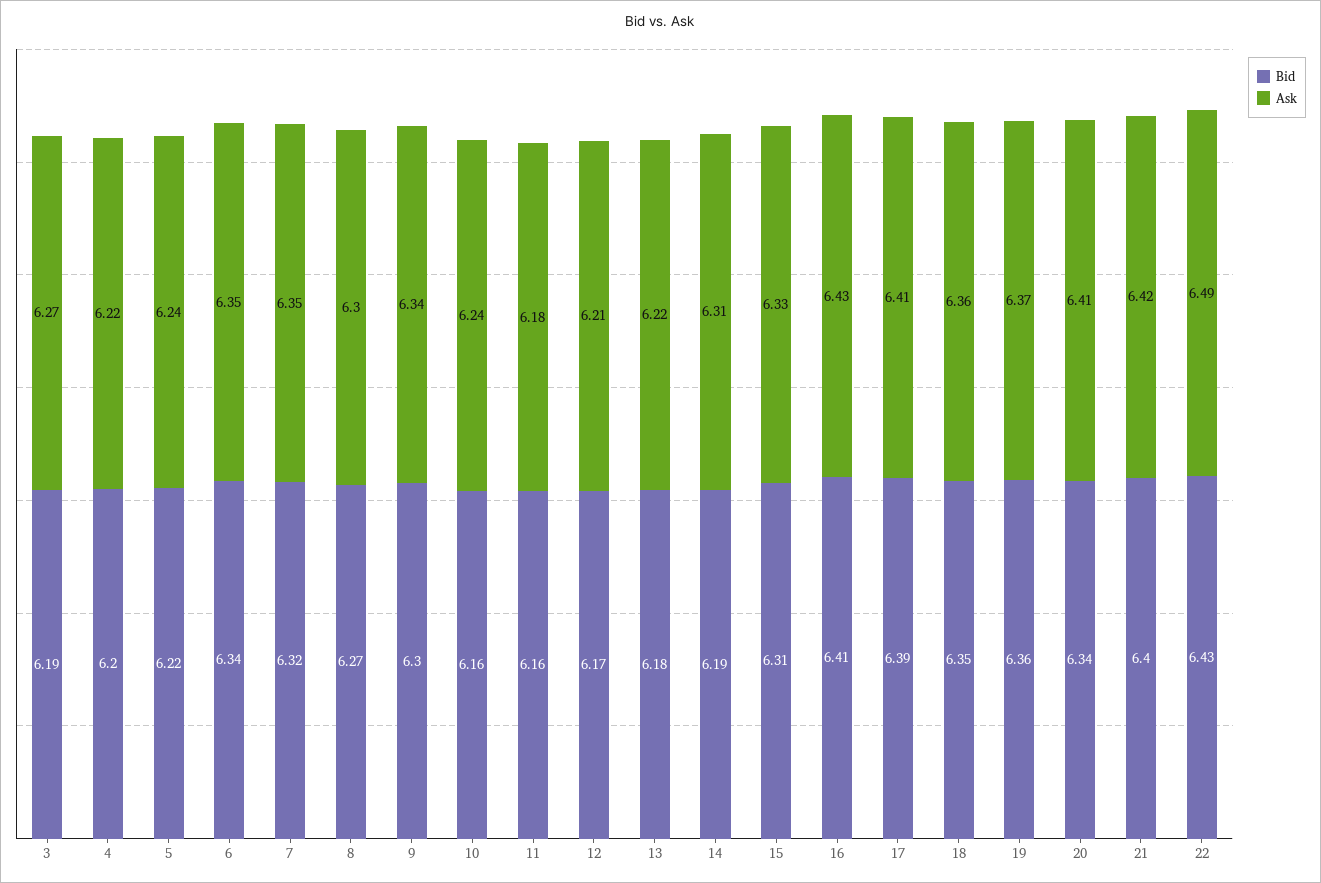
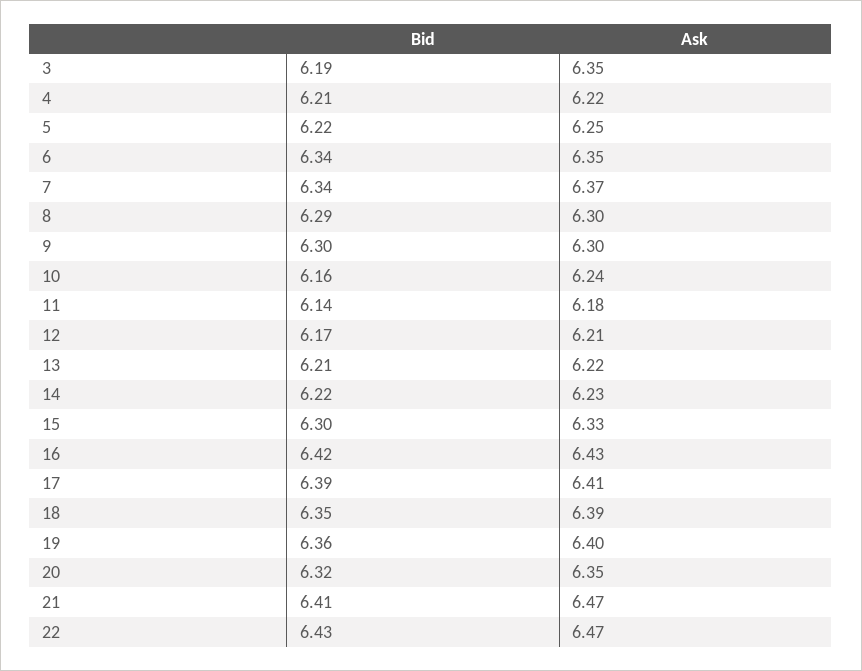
  {
    "Bid": {
      "3": 6.19,
-     "4": 6.2,
+     "4": 6.21,
      "5": 6.22,
      "6": 6.34,
-     "7": 6.32,
+     "7": 6.34,
-     "8": 6.27,
+     "8": 6.29,
      "9": 6.3,
      "10": 6.16,
-     "11": 6.16,
+     "11": 6.14,
      "12": 6.17,
-     "13": 6.18,
+     "13": 6.21,
-     "14": 6.19,
+     "14": 6.22,
-     "15": 6.31,
+     "15": 6.3,
-     "16": 6.41,
+     "16": 6.42,
      "17": 6.39,
      "18": 6.35,
      "19": 6.36,
-     "20": 6.34,
+     "20": 6.32,
-     "21": 6.4,
+     "21": 6.41,
      "22": 6.43
    },
    "Ask": {
-     "3": 6.27,
+     "3": 6.35,
      "4": 6.22,
-     "5": 6.24,
+     "5": 6.25,
      "6": 6.35,
-     "7": 6.35,
+     "7": 6.37,
      "8": 6.3,
-     "9": 6.34,
+     "9": 6.3,
      "10": 6.24,
      "11": 6.18,
      "12": 6.21,
      "13": 6.22,
-     "14": 6.31,
+     "14": 6.23,
      "15": 6.33,
      "16": 6.43,
      "17": 6.41,
-     "18": 6.36,
+     "18": 6.39,
-     "19": 6.37,
+     "19": 6.4,
-     "20": 6.41,
+     "20": 6.35,
-     "21": 6.42,
+     "21": 6.47,
-     "22": 6.49
+     "22": 6.47
    }
  }

